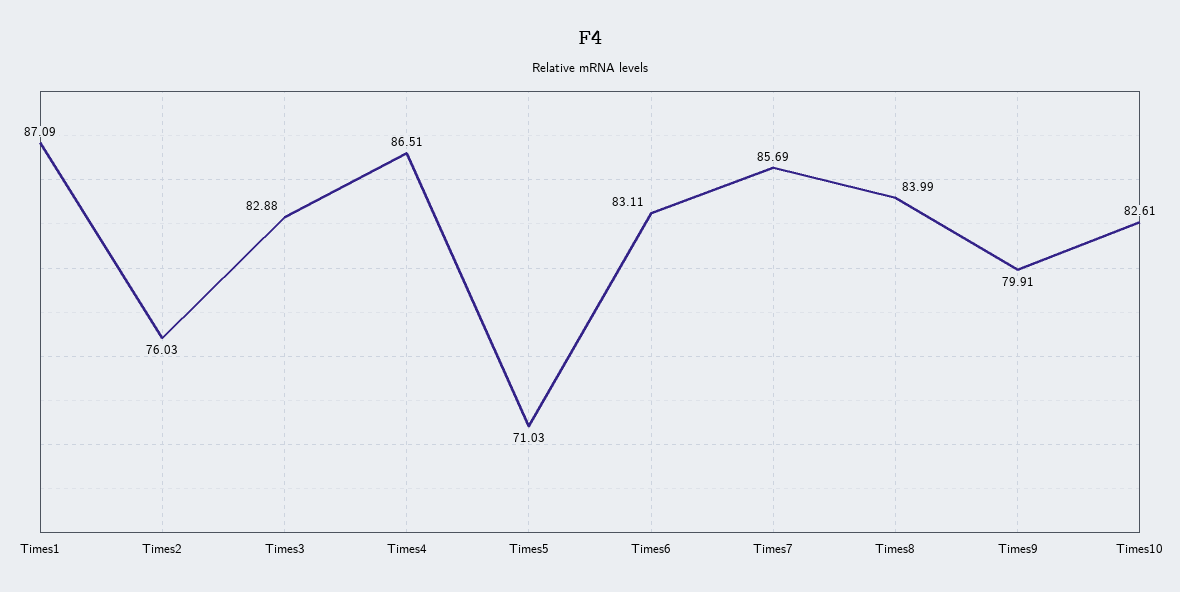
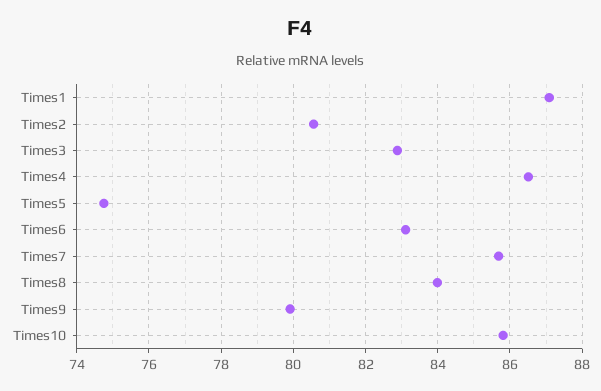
  {
    "Times1": 87.09,
-   "Times2": 76.03,
+   "Times2": 80.6,
    "Times3": 82.88,
    "Times4": 86.51,
-   "Times5": 71.03,
+   "Times5": 74.8,
    "Times6": 83.11,
    "Times7": 85.69,
    "Times8": 83.99,
    "Times9": 79.91,
-   "Times10": 82.61
+   "Times10": 85.8
  }

